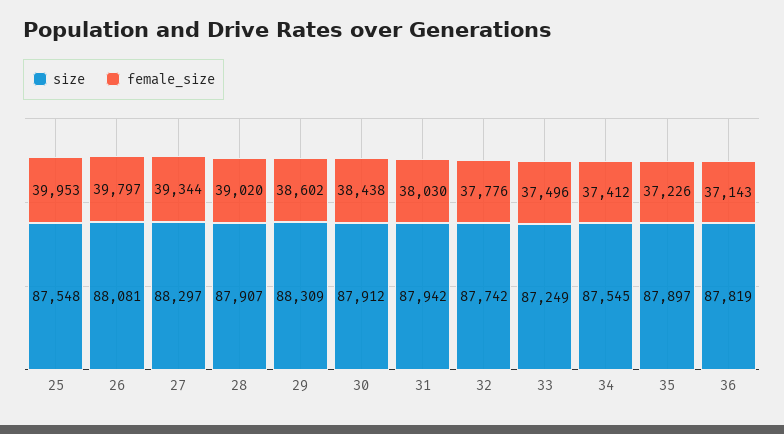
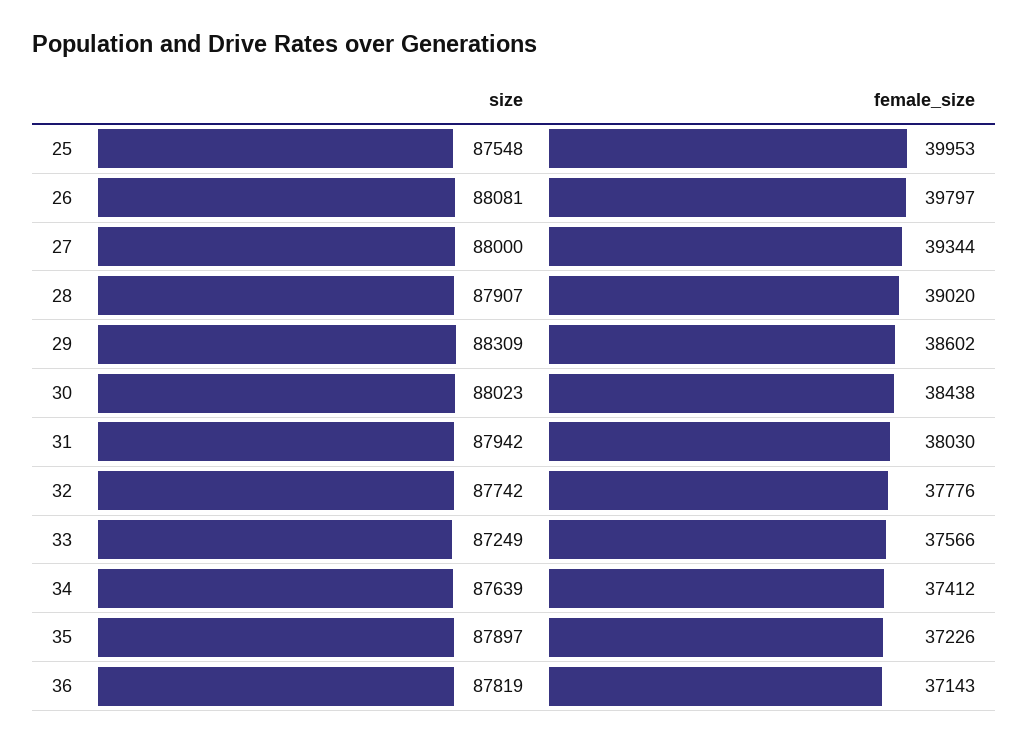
  {
    "size": {
      "25": 87548,
      "26": 88081,
-     "27": 88297,
+     "27": 88000,
      "28": 87907,
      "29": 88309,
-     "30": 87912,
+     "30": 88023,
      "31": 87942,
      "32": 87742,
      "33": 87249,
-     "34": 87545,
+     "34": 87639,
      "35": 87897,
      "36": 87819
    },
    "female_size": {
      "25": 39953,
      "26": 39797,
      "27": 39344,
      "28": 39020,
      "29": 38602,
      "30": 38438,
      "31": 38030,
      "32": 37776,
-     "33": 37496,
+     "33": 37566,
      "34": 37412,
      "35": 37226,
      "36": 37143
    }
  }

